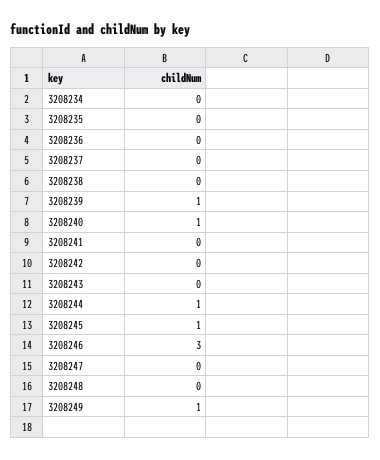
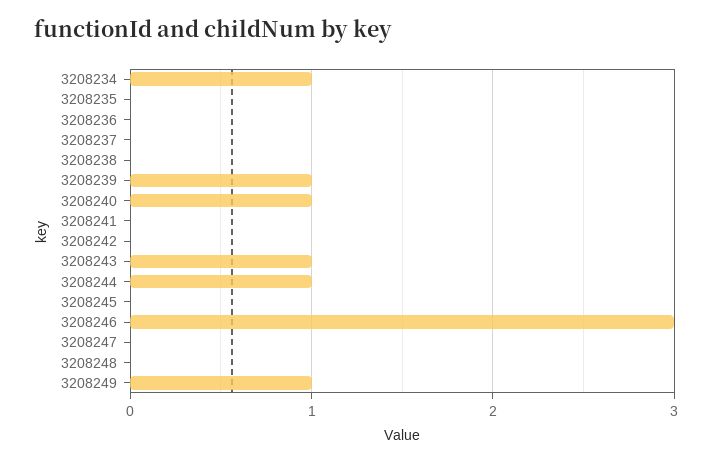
  {
-   "3208234": 0,
+   "3208234": 1,
    "3208235": 0,
    "3208236": 0,
    "3208237": 0,
    "3208238": 0,
    "3208239": 1,
    "3208240": 1,
    "3208241": 0,
    "3208242": 0,
-   "3208243": 0,
+   "3208243": 1,
    "3208244": 1,
-   "3208245": 1,
+   "3208245": 0,
    "3208246": 3,
    "3208247": 0,
    "3208248": 0,
    "3208249": 1
  }

